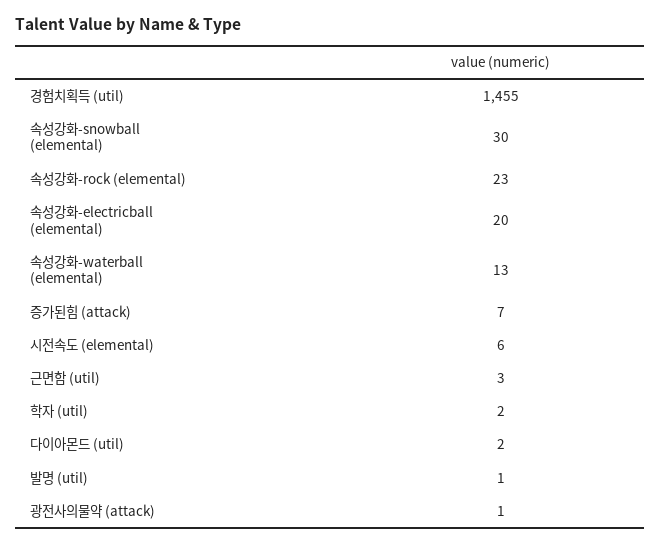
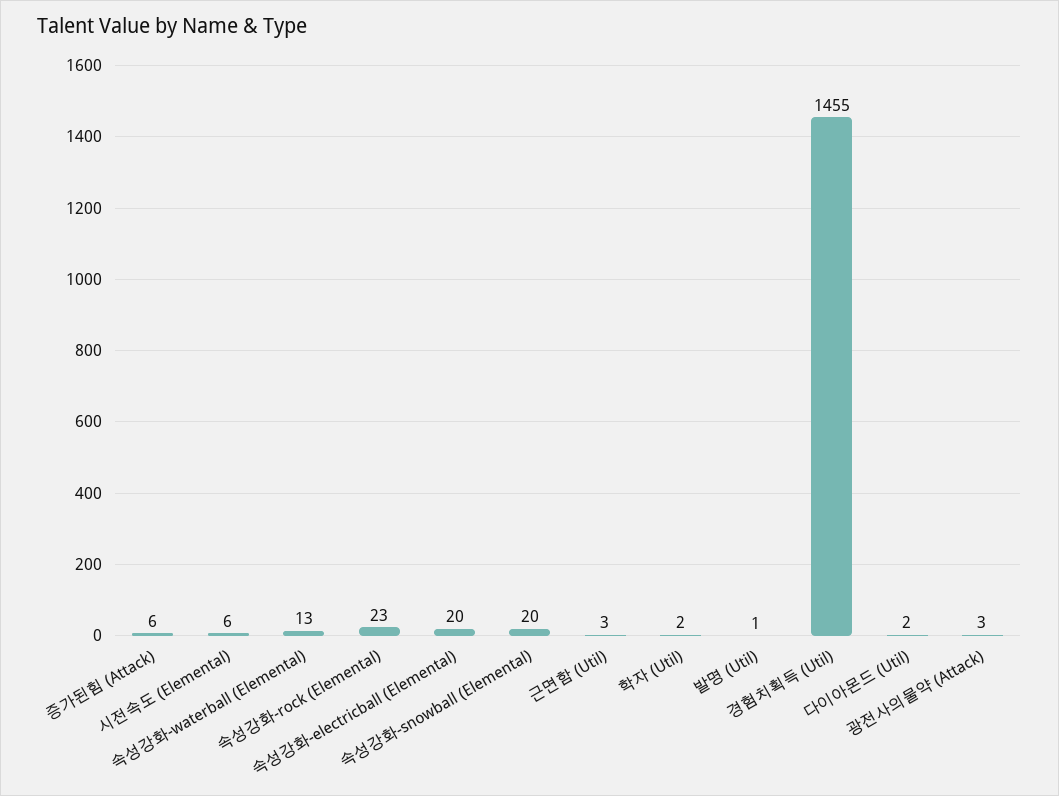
  {
    "경험치획득 (util)": 1455,
-   "속성강화-snowball (elemental)": 30,
+   "속성강화-snowball (elemental)": 20,
    "속성강화-rock (elemental)": 23,
    "속성강화-electricball (elemental)": 20,
    "속성강화-waterball (elemental)": 13,
-   "증가된힘 (attack)": 7,
+   "증가된힘 (attack)": 6,
    "시전속도 (elemental)": 6,
    "근면함 (util)": 3,
    "학자 (util)": 2,
    "다이아몬드 (util)": 2,
    "발명 (util)": 1,
-   "광전사의물약 (attack)": 1
+   "광전사의물약 (attack)": 3
  }

